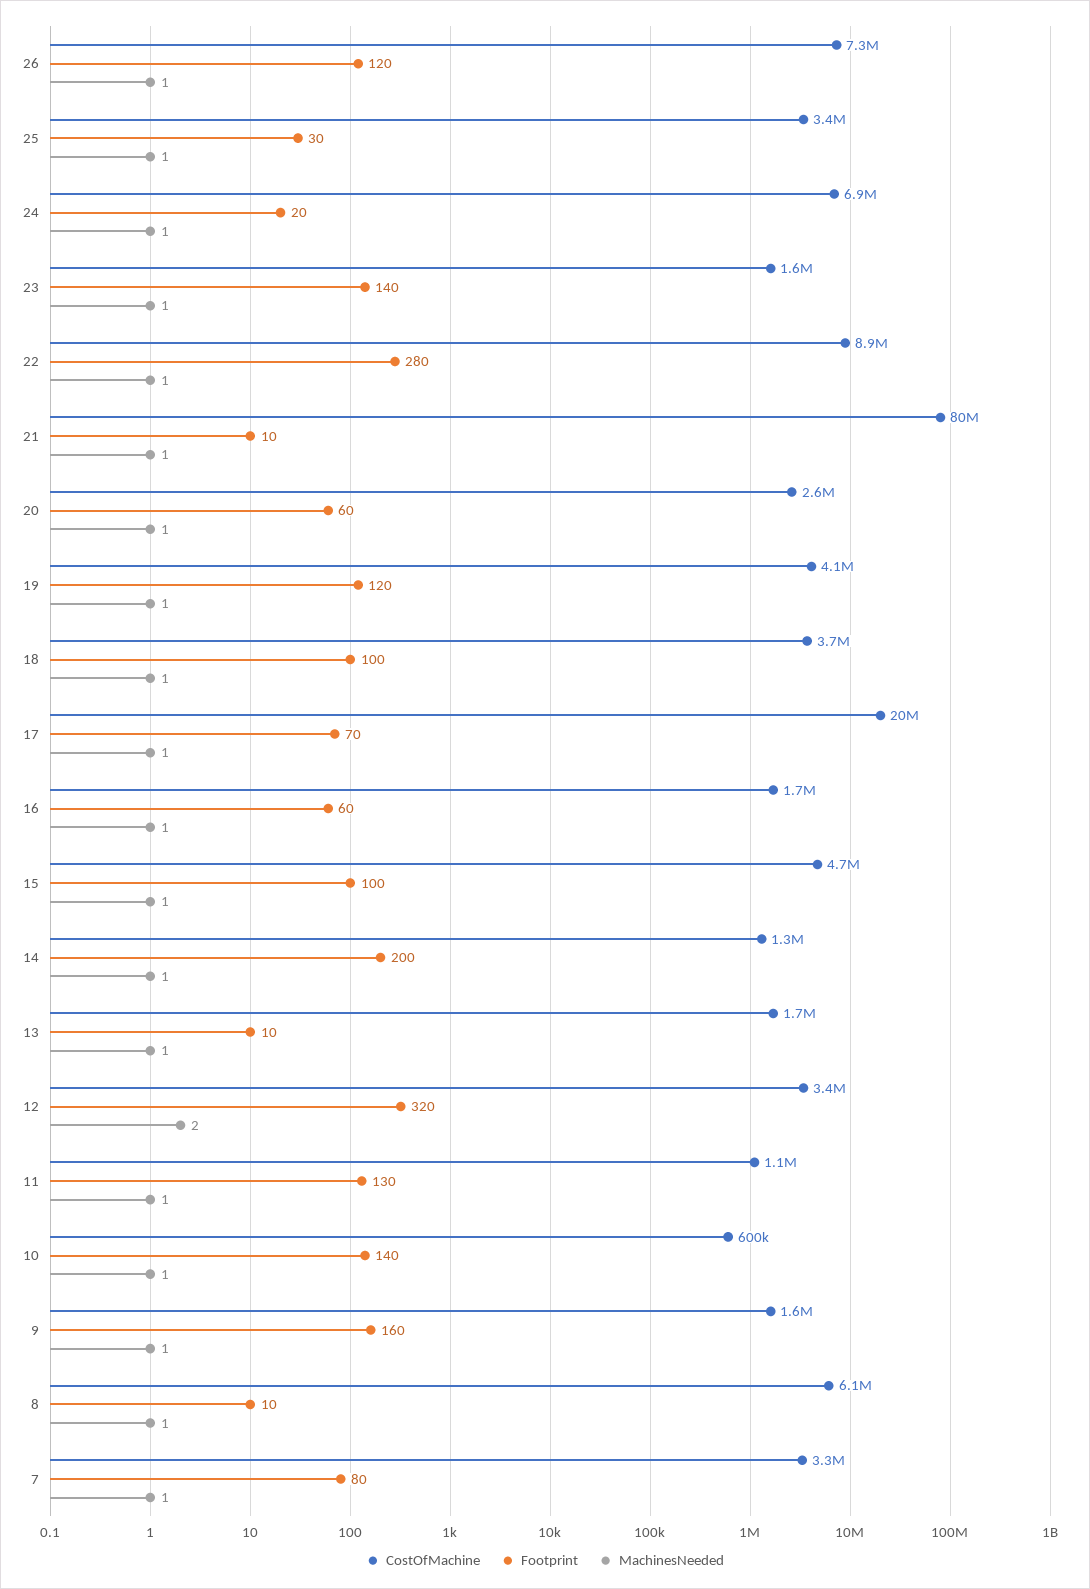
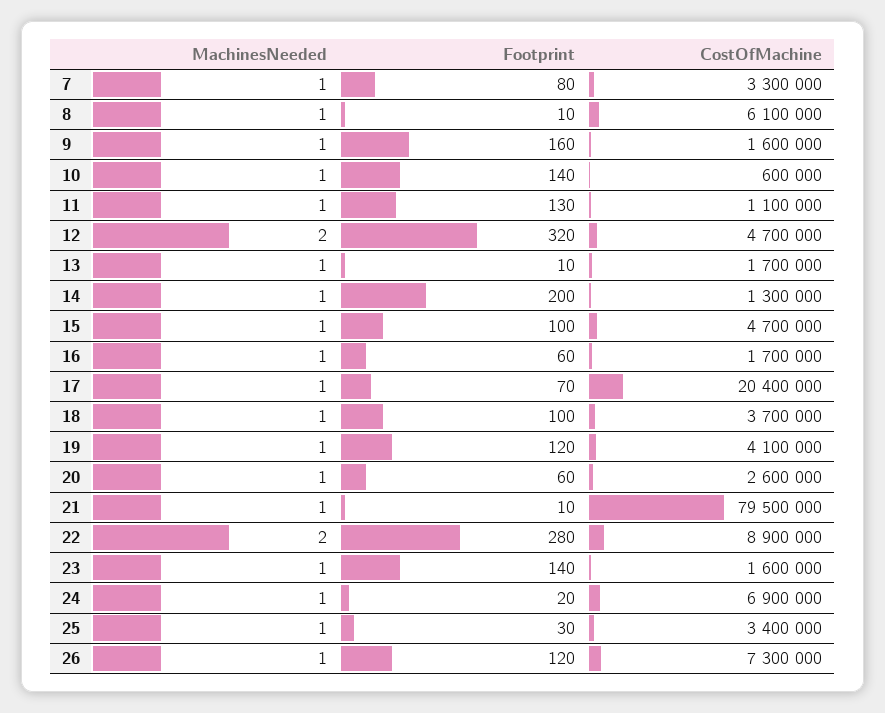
  {
    "CostOfMachine": {
      "26": 7300000,
      "25": 3400000,
      "24": 6900000,
      "23": 1600000,
      "22": 8900000,
      "21": 79500000,
      "20": 2600000,
      "19": 4100000,
      "18": 3700000,
      "17": 20400000,
      "16": 1700000,
      "15": 4700000,
      "14": 1300000,
      "13": 1700000,
-     "12": 3400000,
+     "12": 4700000,
      "11": 1100000,
      "10": 600000,
      "9": 1600000,
      "8": 6100000,
      "7": 3300000
    },
    "Footprint": {
      "26": 120,
      "25": 30,
      "24": 20,
      "23": 140,
      "22": 280,
      "21": 10,
      "20": 60,
      "19": 120,
      "18": 100,
      "17": 70,
      "16": 60,
      "15": 100,
      "14": 200,
      "13": 10,
      "12": 320,
      "11": 130,
      "10": 140,
      "9": 160,
      "8": 10,
      "7": 80
    },
    "MachinesNeeded": {
      "26": 1,
      "25": 1,
      "24": 1,
      "23": 1,
-     "22": 1,
+     "22": 2,
      "21": 1,
      "20": 1,
      "19": 1,
      "18": 1,
      "17": 1,
      "16": 1,
      "15": 1,
      "14": 1,
      "13": 1,
      "12": 2,
      "11": 1,
      "10": 1,
      "9": 1,
      "8": 1,
      "7": 1
    }
  }

